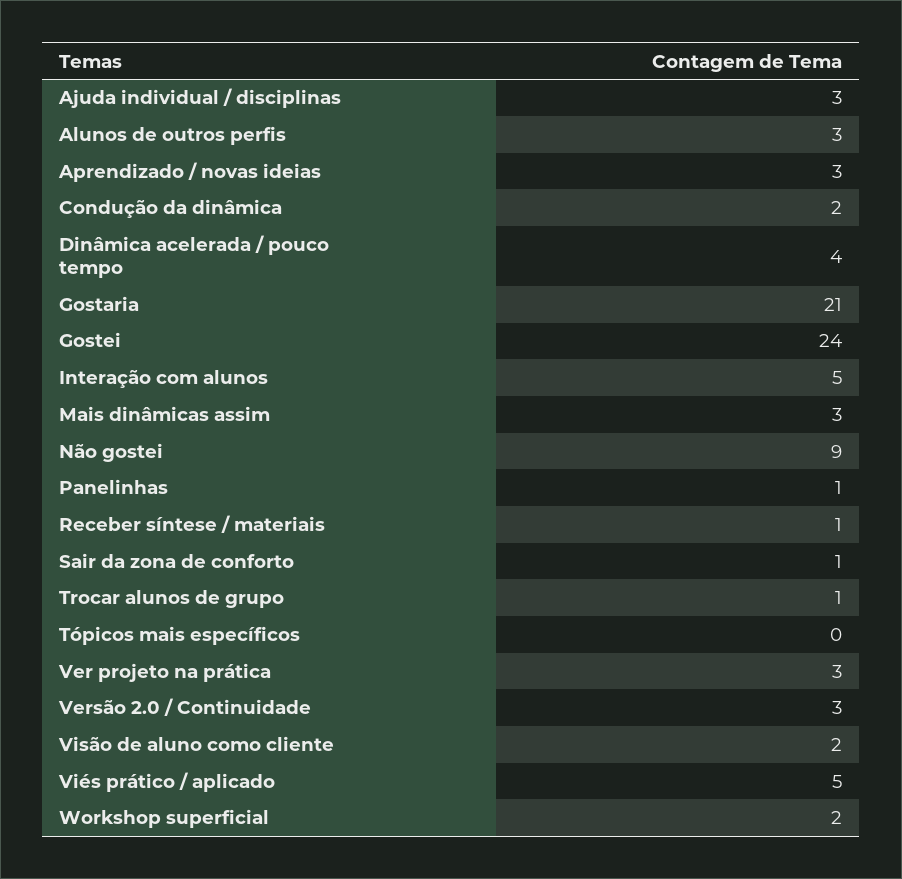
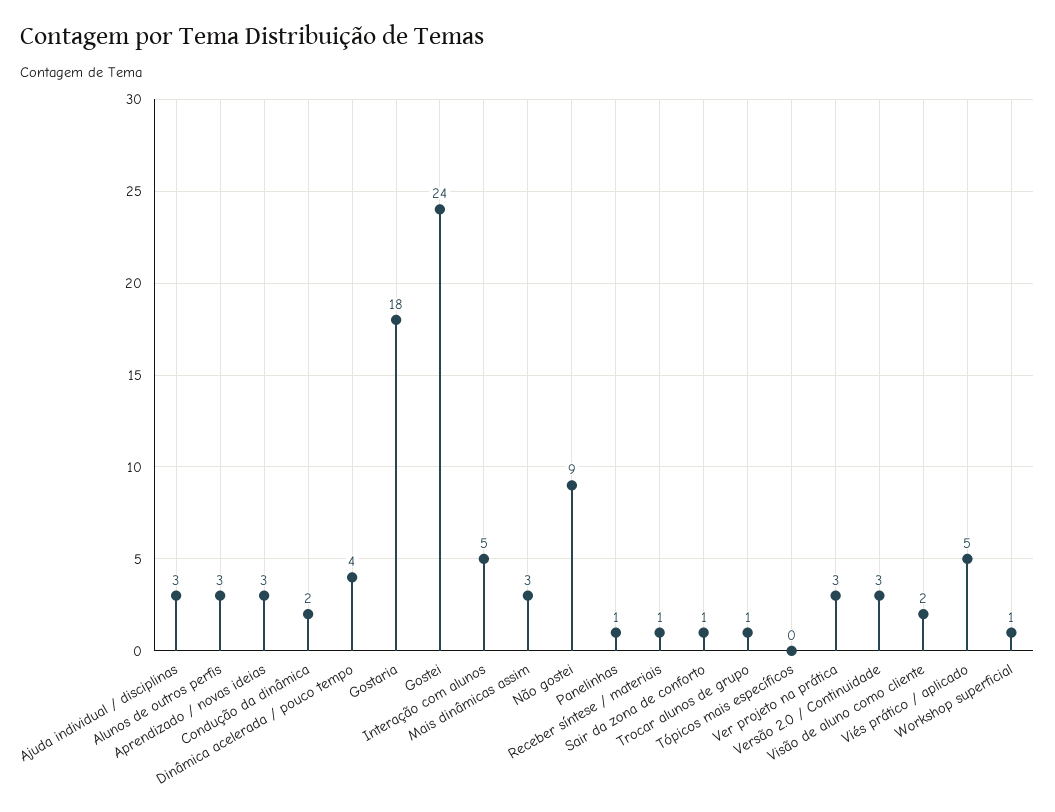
  {
    "Ajuda individual / disciplinas": 3,
    "Alunos de outros perfis": 3,
    "Aprendizado / novas ideias": 3,
    "Condução da dinâmica": 2,
    "Dinâmica acelerada / pouco tempo": 4,
-   "Gostaria": 21,
+   "Gostaria": 18,
    "Gostei": 24,
    "Interação com alunos": 5,
    "Mais dinâmicas assim": 3,
    "Não gostei": 9,
    "Panelinhas": 1,
    "Receber síntese / materiais": 1,
    "Sair da zona de conforto": 1,
    "Trocar alunos de grupo": 1,
    "Tópicos mais específicos": 0,
    "Ver projeto na prática": 3,
    "Versão 2.0 / Continuidade": 3,
    "Visão de aluno como cliente": 2,
    "Viés prático / aplicado": 5,
-   "Workshop superficial": 2
+   "Workshop superficial": 1
  }

